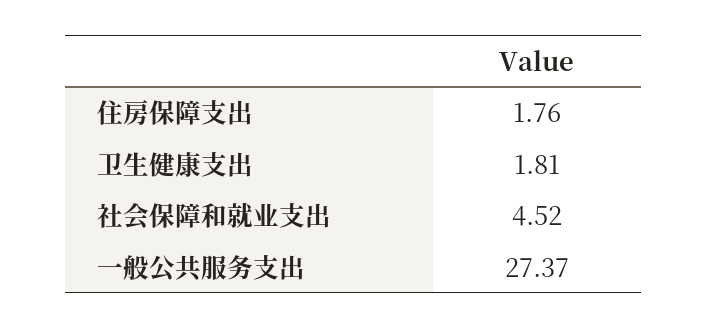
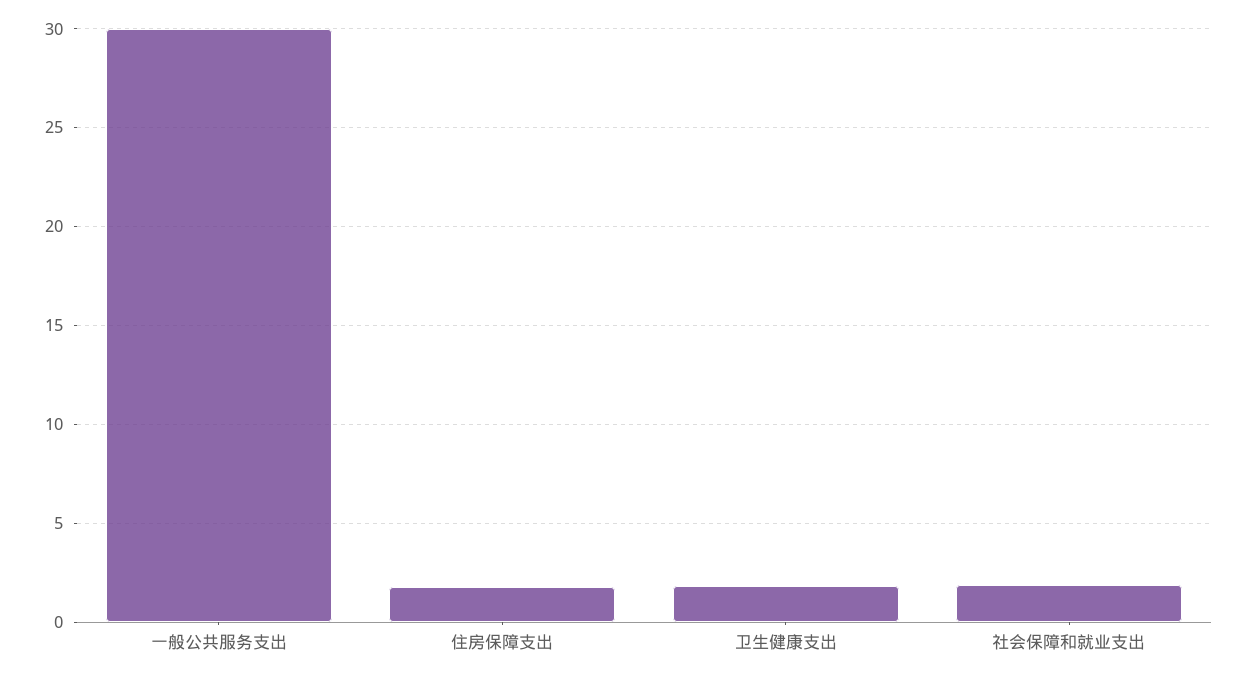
  {
    "住房保障支出": 1.76,
    "卫生健康支出": 1.81,
-   "社会保障和就业支出": 4.52,
+   "社会保障和就业支出": 2,
-   "一般公共服务支出": 27.37
+   "一般公共服务支出": 30
  }

